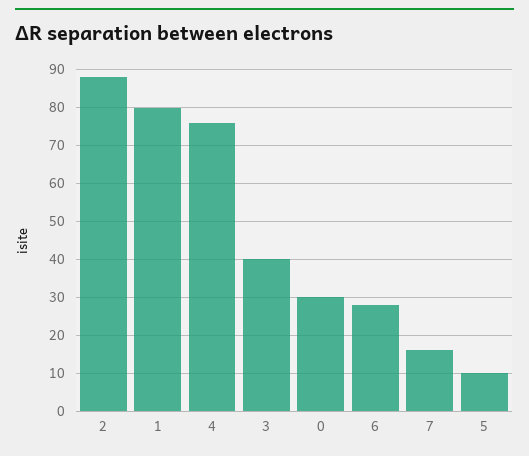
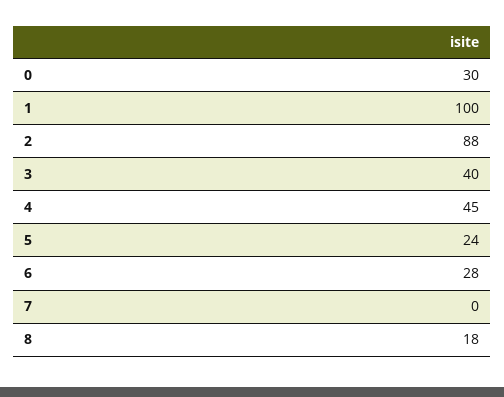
  {
    "2": 88,
-   "1": 80,
+   "1": 100,
-   "4": 75,
+   "4": 45,
    "3": 40,
    "0": 30,
    "6": 28,
-   "7": 15,
+   "7": 0,
-   "5": 10
+   "5": 24,
+   "8": 18
  }

